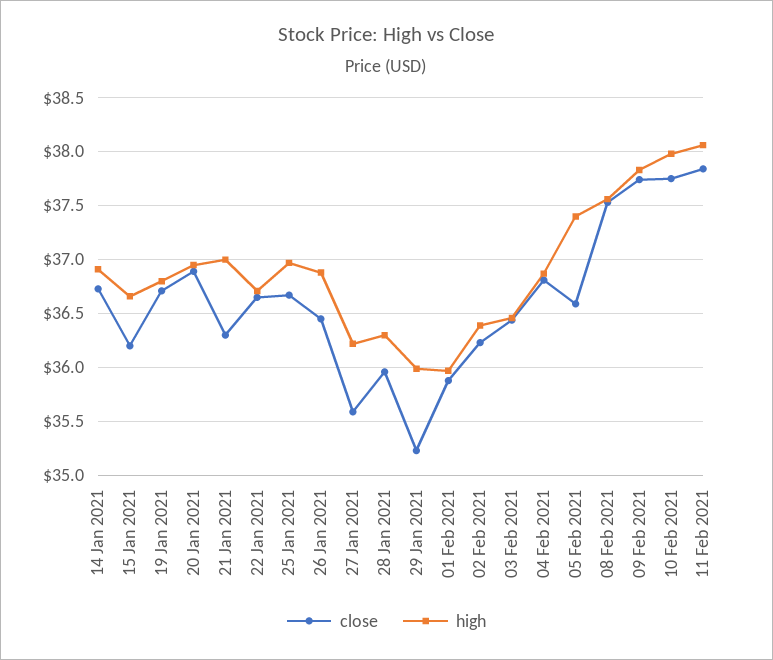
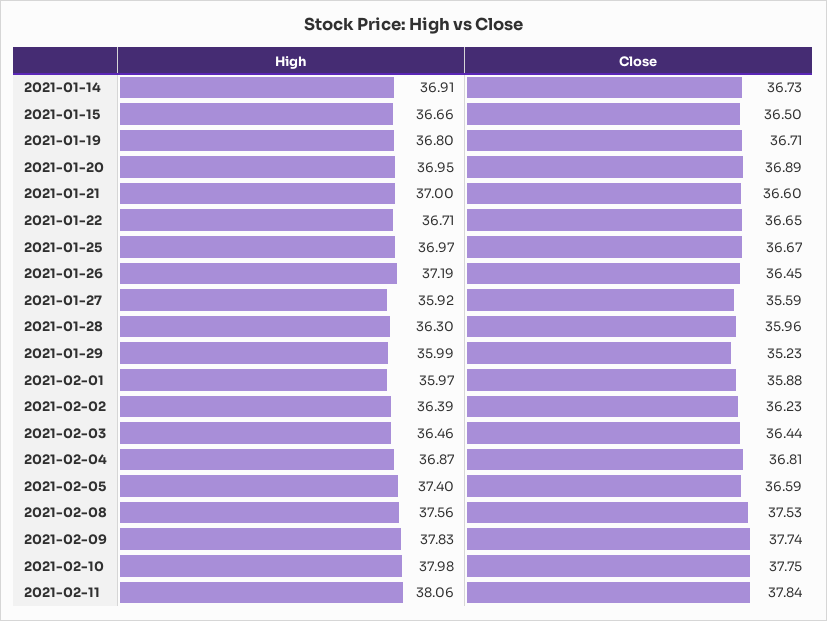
  {
    "close": {
      "14 Jan 2021": 36.73,
-     "15 Jan 2021": 36.2,
+     "15 Jan 2021": 36.5,
      "19 Jan 2021": 36.71,
      "20 Jan 2021": 36.89,
-     "21 Jan 2021": 36.3,
+     "21 Jan 2021": 36.6,
      "22 Jan 2021": 36.65,
      "25 Jan 2021": 36.67,
      "26 Jan 2021": 36.45,
      "27 Jan 2021": 35.59,
      "28 Jan 2021": 35.96,
      "29 Jan 2021": 35.23,
      "01 Feb 2021": 35.88,
      "02 Feb 2021": 36.23,
      "03 Feb 2021": 36.44,
      "04 Feb 2021": 36.81,
      "05 Feb 2021": 36.59,
      "08 Feb 2021": 37.53,
      "09 Feb 2021": 37.74,
      "10 Feb 2021": 37.75,
      "11 Feb 2021": 37.84
    },
    "high": {
      "14 Jan 2021": 36.91,
      "15 Jan 2021": 36.66,
      "19 Jan 2021": 36.8,
      "20 Jan 2021": 36.95,
      "21 Jan 2021": 37,
      "22 Jan 2021": 36.71,
      "25 Jan 2021": 36.97,
-     "26 Jan 2021": 36.9,
+     "26 Jan 2021": 37.19,
-     "27 Jan 2021": 36.2,
+     "27 Jan 2021": 35.92,
      "28 Jan 2021": 36.3,
      "29 Jan 2021": 35.99,
      "01 Feb 2021": 35.97,
      "02 Feb 2021": 36.39,
      "03 Feb 2021": 36.46,
      "04 Feb 2021": 36.87,
      "05 Feb 2021": 37.4,
      "08 Feb 2021": 37.56,
      "09 Feb 2021": 37.83,
      "10 Feb 2021": 37.98,
      "11 Feb 2021": 38.06
    }
  }

